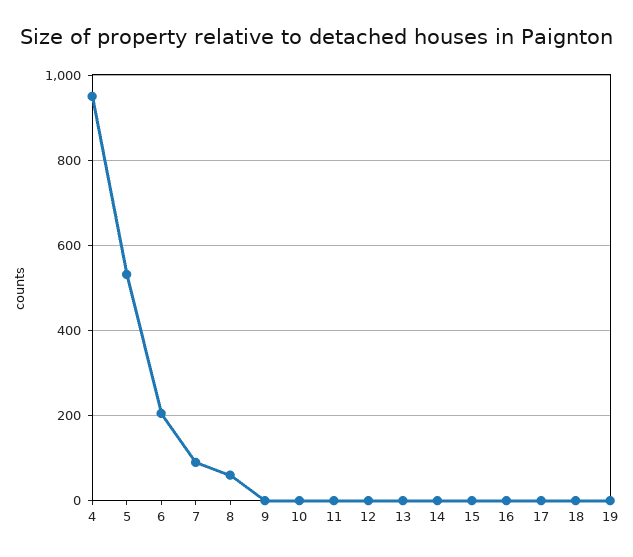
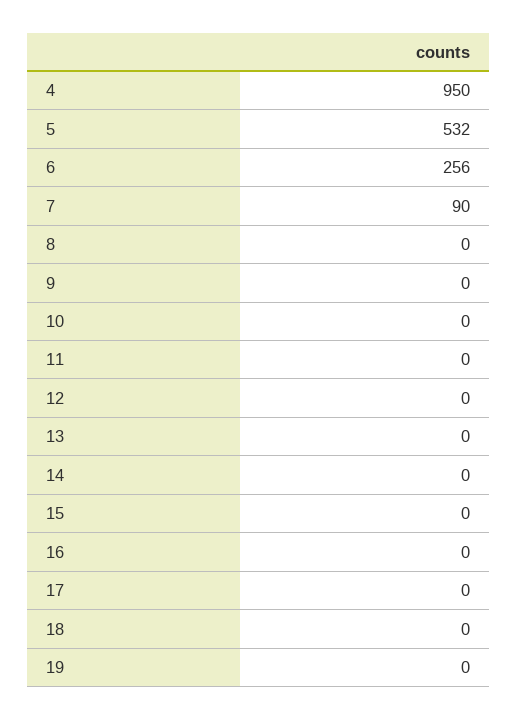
  {
    "4": 950,
    "5": 532,
-   "6": 200,
+   "6": 256,
    "7": 90,
-   "8": 60,
+   "8": 0,
    "9": 0,
    "10": 0,
    "11": 0,
    "12": 0,
    "13": 0,
    "14": 0,
    "15": 0,
    "16": 0,
    "17": 0,
    "18": 0,
    "19": 0
  }

